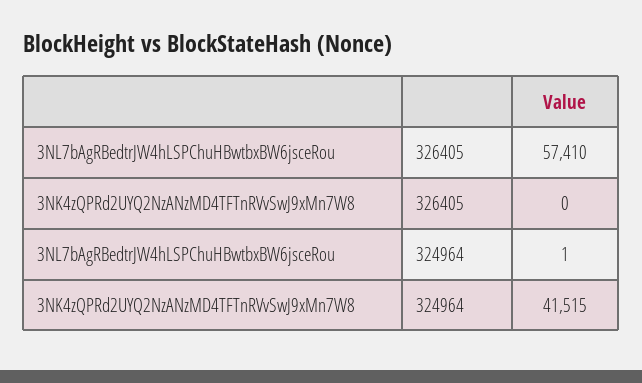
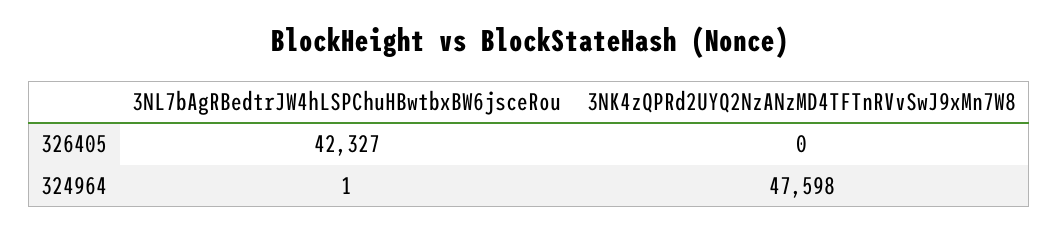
  {
    "3NL7bAgRBedtrJW4hLSPChuHBwtbxBW6jsceRou": {
-     "326405": 57410,
+     "326405": 42327,
      "324964": 1
    },
    "3NK4zQPRd2UYQ2NzANzMD4TFTnRVvSwJ9xMn7W8": {
      "326405": 0,
-     "324964": 41515
+     "324964": 47598
    }
  }

